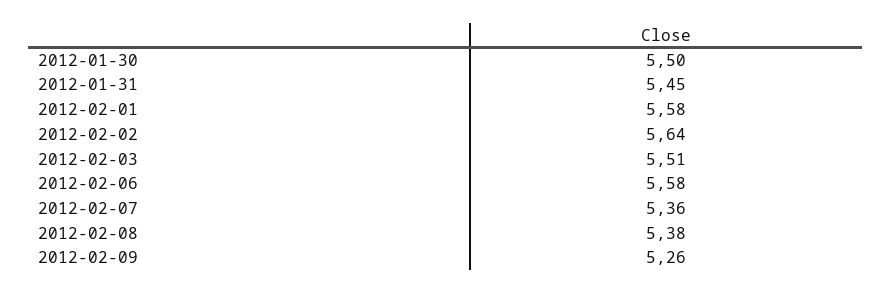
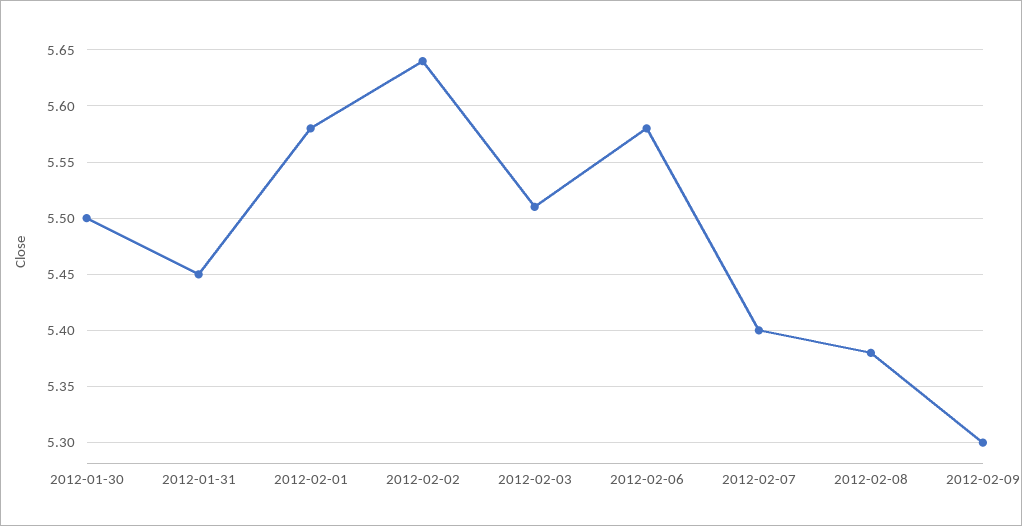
  {
    "2012-01-30": 5.5,
    "2012-01-31": 5.45,
    "2012-02-01": 5.58,
    "2012-02-02": 5.64,
    "2012-02-03": 5.51,
    "2012-02-06": 5.58,
-   "2012-02-07": 5.36,
+   "2012-02-07": 5.4,
    "2012-02-08": 5.38,
-   "2012-02-09": 5.26
+   "2012-02-09": 5.3
  }

